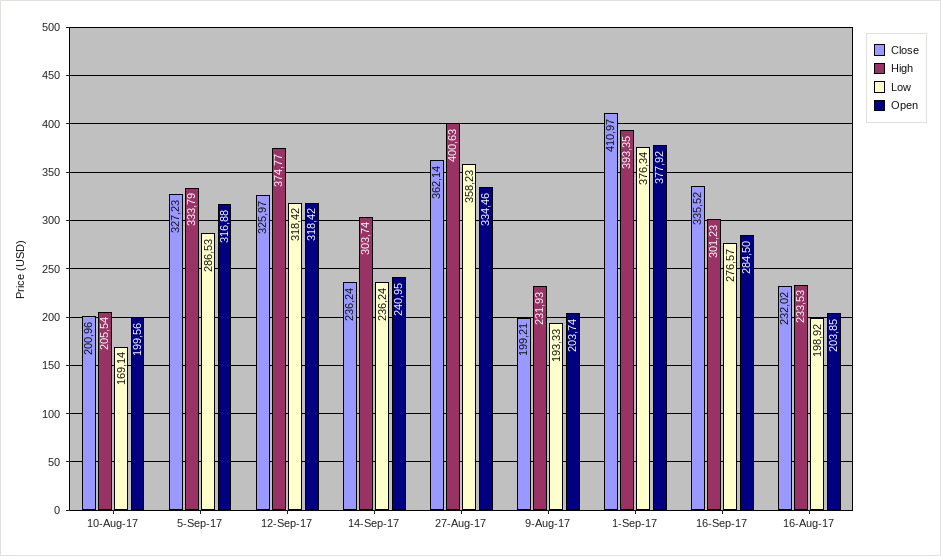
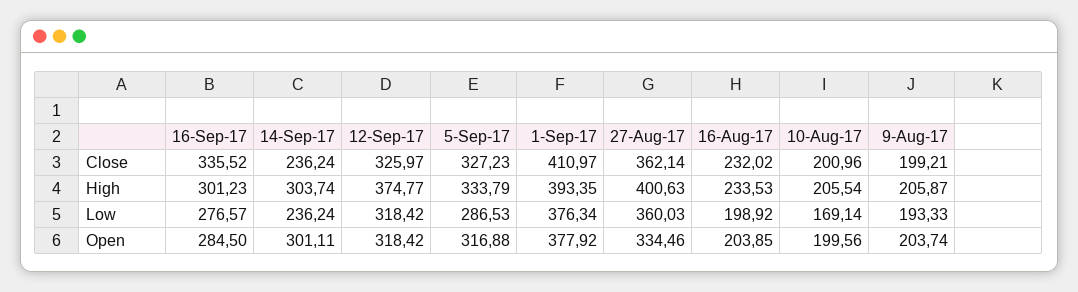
  {
    "Close": {
      "10-Aug-17": 200.96,
      "5-Sep-17": 327.23,
      "12-Sep-17": 325.97,
      "14-Sep-17": 236.24,
      "27-Aug-17": 362.14,
      "9-Aug-17": 199.21,
      "1-Sep-17": 410.97,
      "16-Sep-17": 335.52,
      "16-Aug-17": 232.02
    },
    "High": {
      "10-Aug-17": 205.54,
      "5-Sep-17": 333.79,
      "12-Sep-17": 374.77,
      "14-Sep-17": 303.74,
      "27-Aug-17": 400.63,
-     "9-Aug-17": 231.93,
+     "9-Aug-17": 205.87,
      "1-Sep-17": 393.35,
      "16-Sep-17": 301.23,
      "16-Aug-17": 233.53
    },
    "Low": {
      "10-Aug-17": 169.14,
      "5-Sep-17": 286.53,
      "12-Sep-17": 318.42,
      "14-Sep-17": 236.24,
-     "27-Aug-17": 358.23,
+     "27-Aug-17": 360.03,
      "9-Aug-17": 193.33,
      "1-Sep-17": 376.34,
      "16-Sep-17": 276.57,
      "16-Aug-17": 198.92
    },
    "Open": {
      "10-Aug-17": 199.56,
      "5-Sep-17": 316.88,
      "12-Sep-17": 318.42,
-     "14-Sep-17": 240.95,
+     "14-Sep-17": 301.11,
      "27-Aug-17": 334.46,
      "9-Aug-17": 203.74,
      "1-Sep-17": 377.92,
      "16-Sep-17": 284.5,
      "16-Aug-17": 203.85
    }
  }

